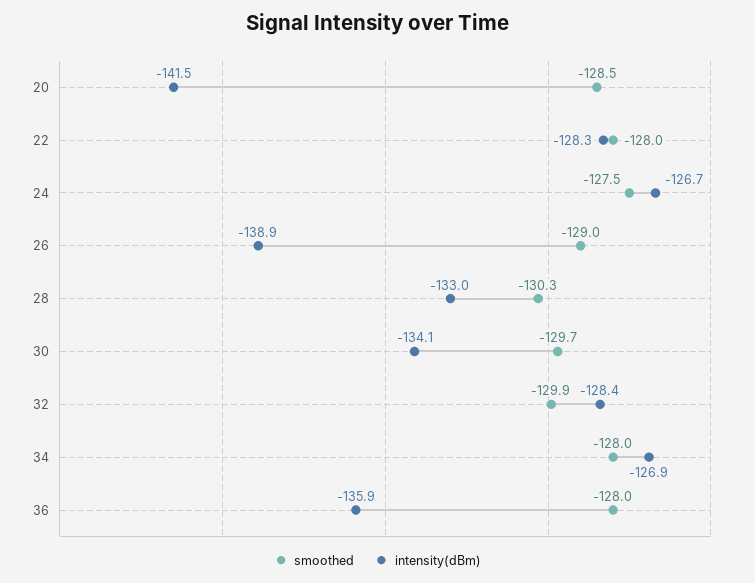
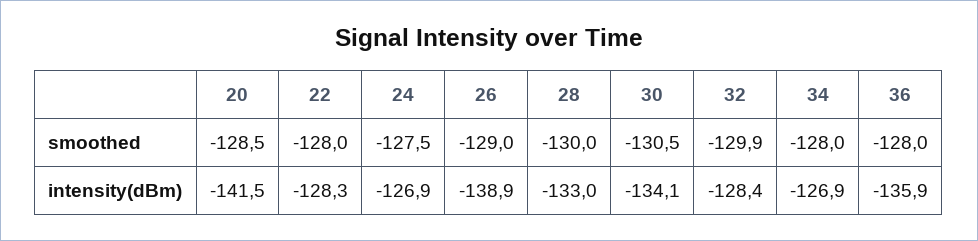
  {
    "smoothed": {
      "20": -128.5,
      "22": -128,
      "24": -127.5,
      "26": -129,
-     "28": -130.3,
+     "28": -130,
-     "30": -129.7,
+     "30": -130.5,
      "32": -129.9,
      "34": -128,
      "36": -128
    },
    "intensity(dBm)": {
      "20": -141.5,
      "22": -128.3,
-     "24": -126.7,
+     "24": -126.9,
      "26": -138.9,
      "28": -133,
      "30": -134.1,
      "32": -128.4,
      "34": -126.9,
      "36": -135.9
    }
  }

